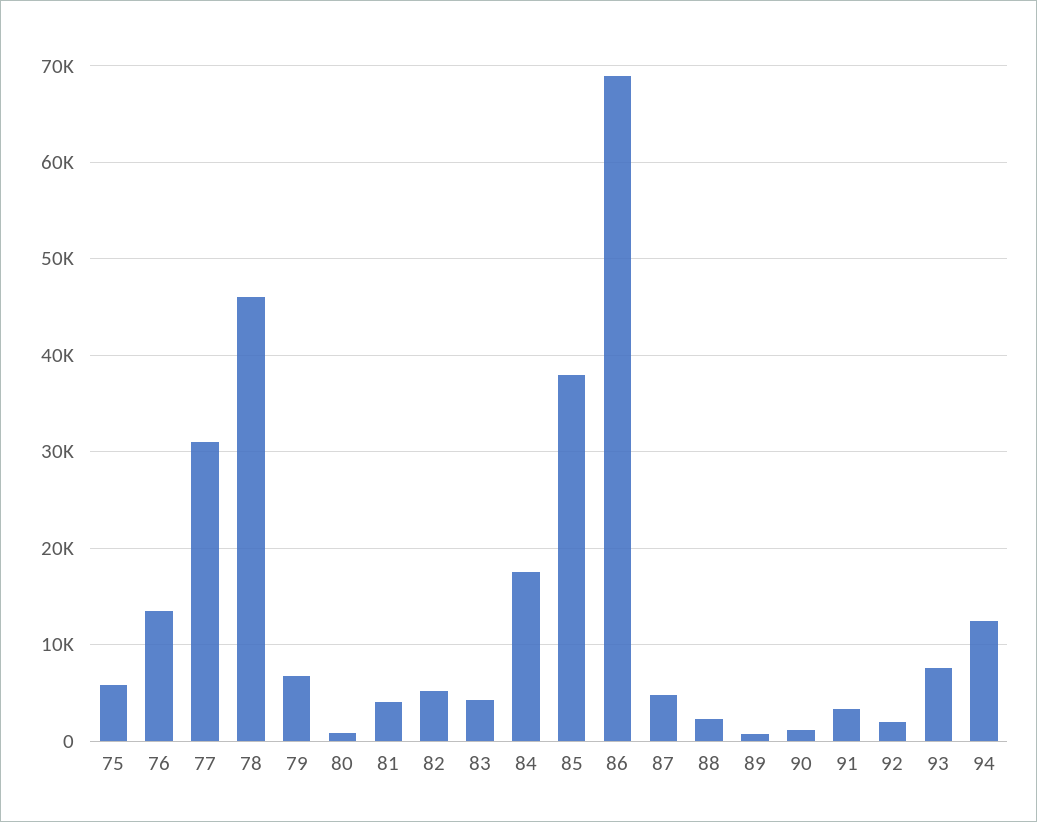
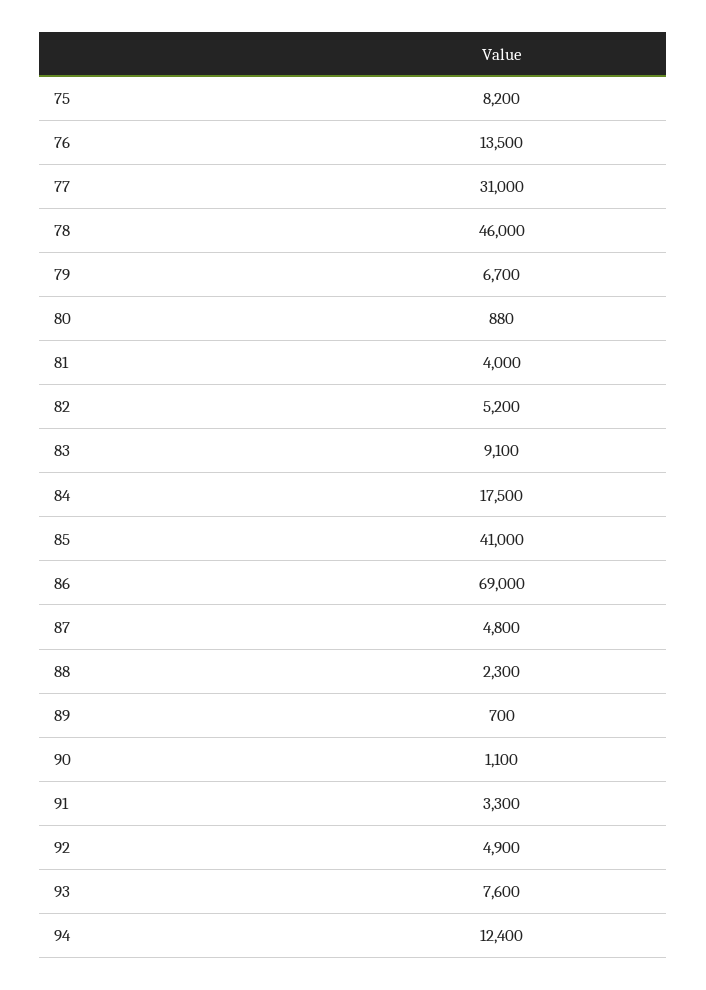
  {
-   "75": 6000,
+   "75": 8200,
    "76": 13500,
    "77": 31000,
    "78": 46000,
    "79": 6700,
    "80": 880,
    "81": 4000,
    "82": 5200,
-   "83": 4000,
+   "83": 9100,
    "84": 17500,
-   "85": 38000,
+   "85": 41000,
    "86": 69000,
    "87": 4800,
    "88": 2300,
    "89": 700,
    "90": 1100,
    "91": 3300,
-   "92": 2000,
+   "92": 4900,
    "93": 7600,
    "94": 12400
  }

